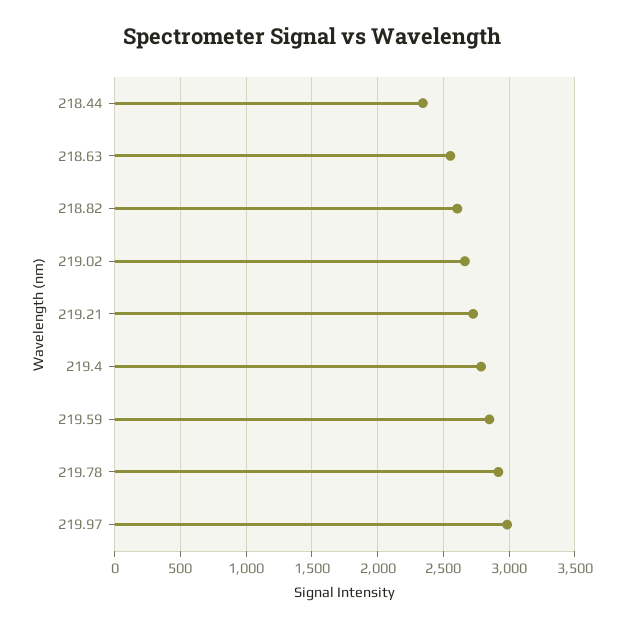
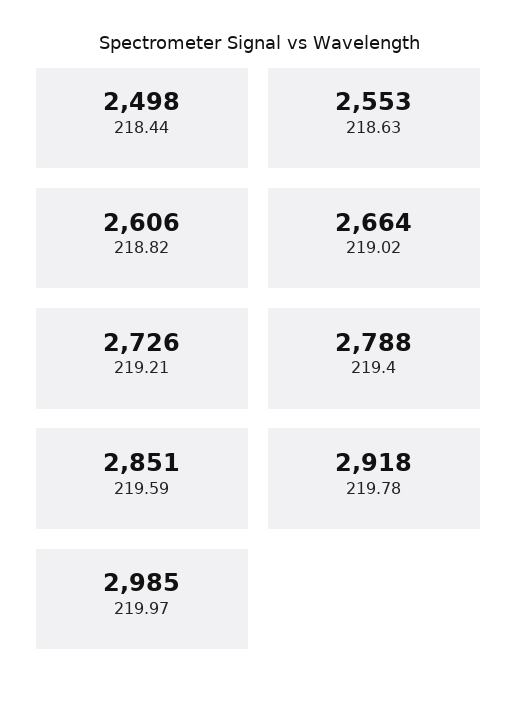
  {
-   "218.44": 2350,
+   "218.44": 2498,
    "218.63": 2553,
    "218.82": 2606,
    "219.02": 2664,
    "219.21": 2726,
    "219.4": 2788,
    "219.59": 2851,
    "219.78": 2918,
    "219.97": 2985
  }

